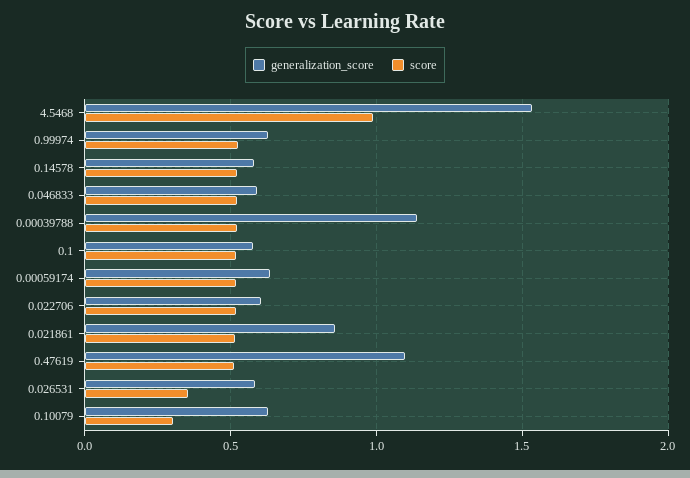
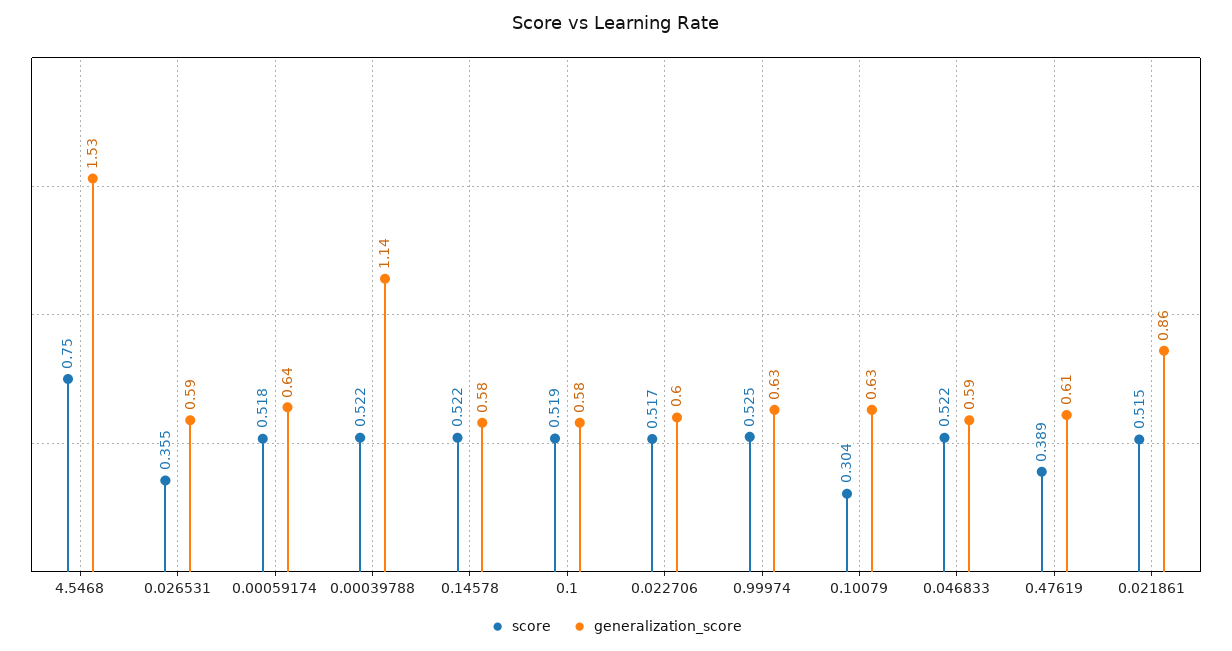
  {
    "generalization_score": {
      "4.5468": 1.53,
      "0.99974": 0.63,
      "0.14578": 0.58,
      "0.046833": 0.59,
      "0.00039788": 1.14,
      "0.1": 0.58,
      "0.00059174": 0.64,
      "0.022706": 0.6,
      "0.021861": 0.86,
-     "0.47619": 1.1,
+     "0.47619": 0.61,
      "0.026531": 0.59,
      "0.10079": 0.63
    },
    "score": {
-     "4.5468": 1,
+     "4.5468": 0.75,
      "0.99974": 0.525,
      "0.14578": 0.522,
      "0.046833": 0.522,
      "0.00039788": 0.522,
      "0.1": 0.519,
      "0.00059174": 0.518,
      "0.022706": 0.517,
      "0.021861": 0.515,
-     "0.47619": 0.5,
+     "0.47619": 0.389,
      "0.026531": 0.355,
      "0.10079": 0.304
    }
  }

